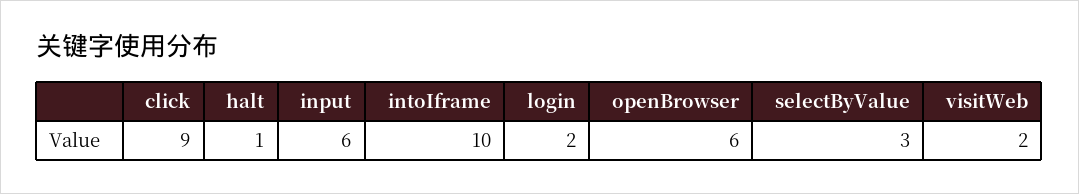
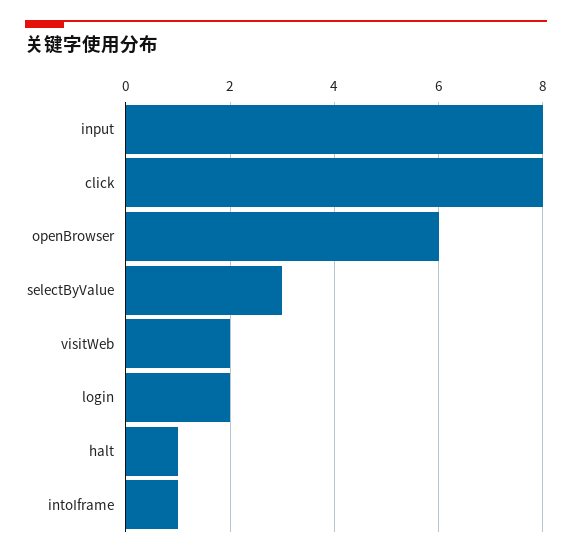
  {
-   "click": 9,
+   "click": 8,
    "halt": 1,
-   "input": 6,
+   "input": 8,
-   "intoIframe": 10,
+   "intoIframe": 1,
    "login": 2,
    "openBrowser": 6,
    "selectByValue": 3,
    "visitWeb": 2
  }

